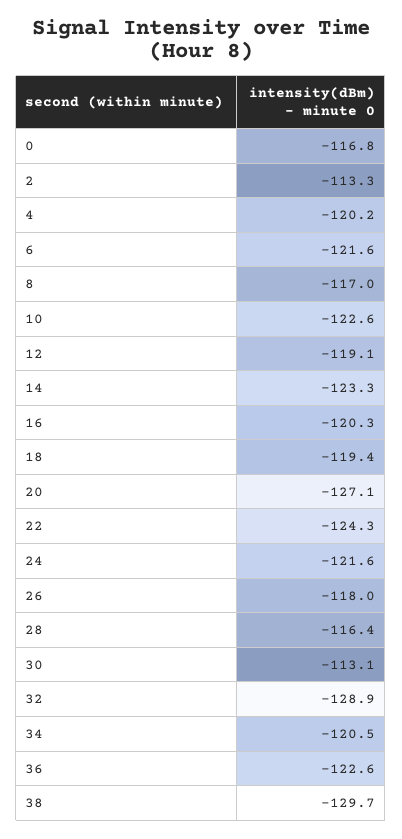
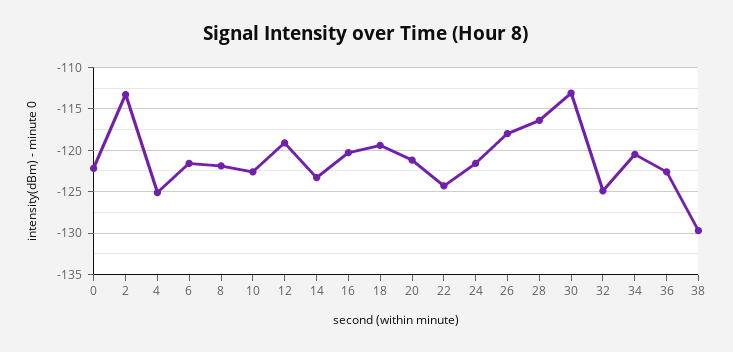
  {
-   "0": -116.8,
+   "0": -122,
    "2": -113.3,
-   "4": -120.2,
+   "4": -125,
    "6": -121.6,
-   "8": -117,
+   "8": -122,
    "10": -122.6,
    "12": -119.1,
    "14": -123.3,
    "16": -120.3,
    "18": -119.4,
-   "20": -127.1,
+   "20": -121,
    "22": -124.3,
    "24": -121.6,
    "26": -118,
    "28": -116.4,
    "30": -113.1,
-   "32": -128.9,
+   "32": -125,
    "34": -120.5,
    "36": -122.6,
    "38": -129.7
  }

